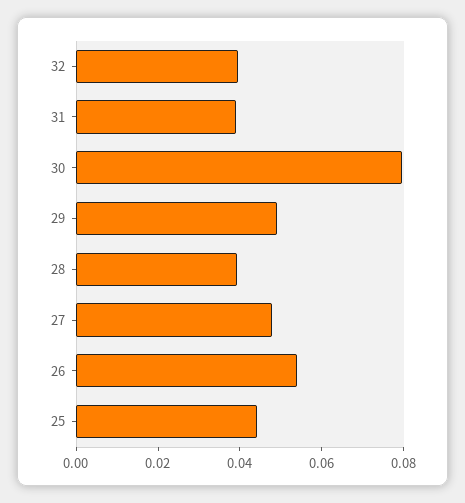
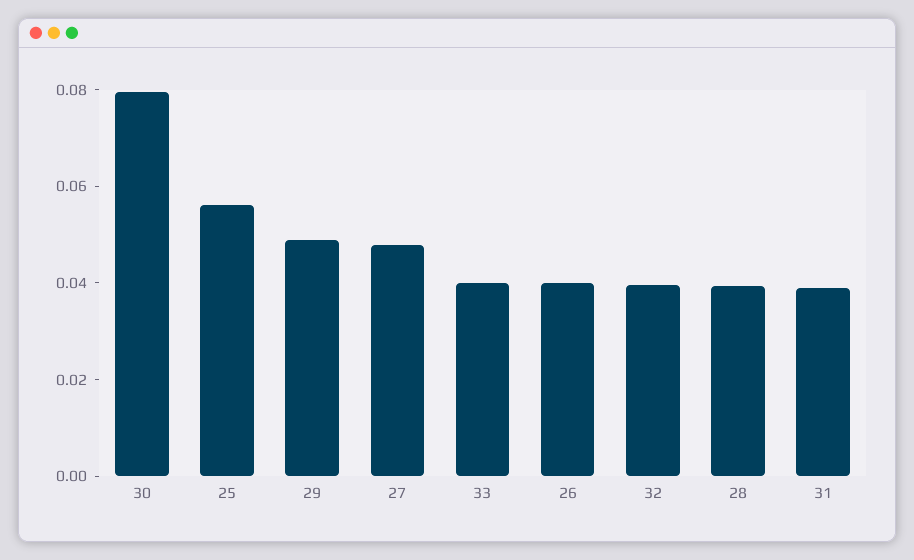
  {
    "32": 0.04,
    "31": 0.04,
    "30": 0.08,
    "29": 0.05,
    "28": 0.04,
    "27": 0.05,
-   "26": 0.055,
+   "26": 0.04,
-   "25": 0.045
+   "25": 0.055,
+   "33": 0.04
  }

